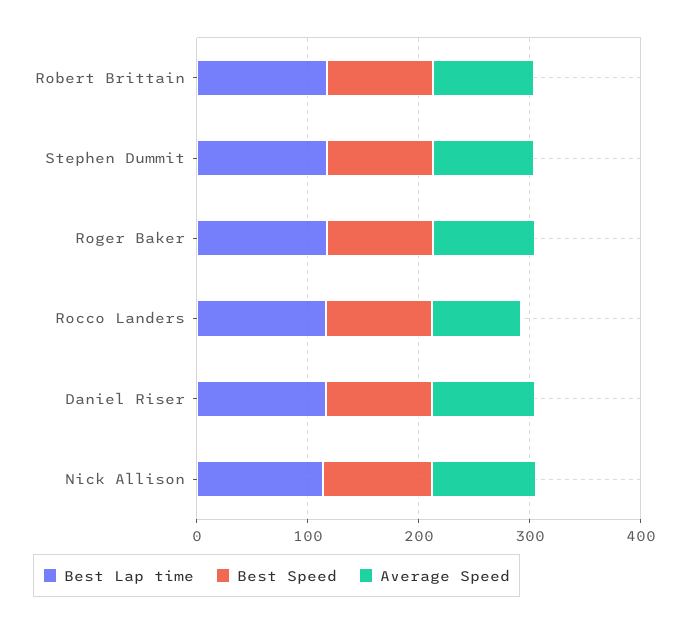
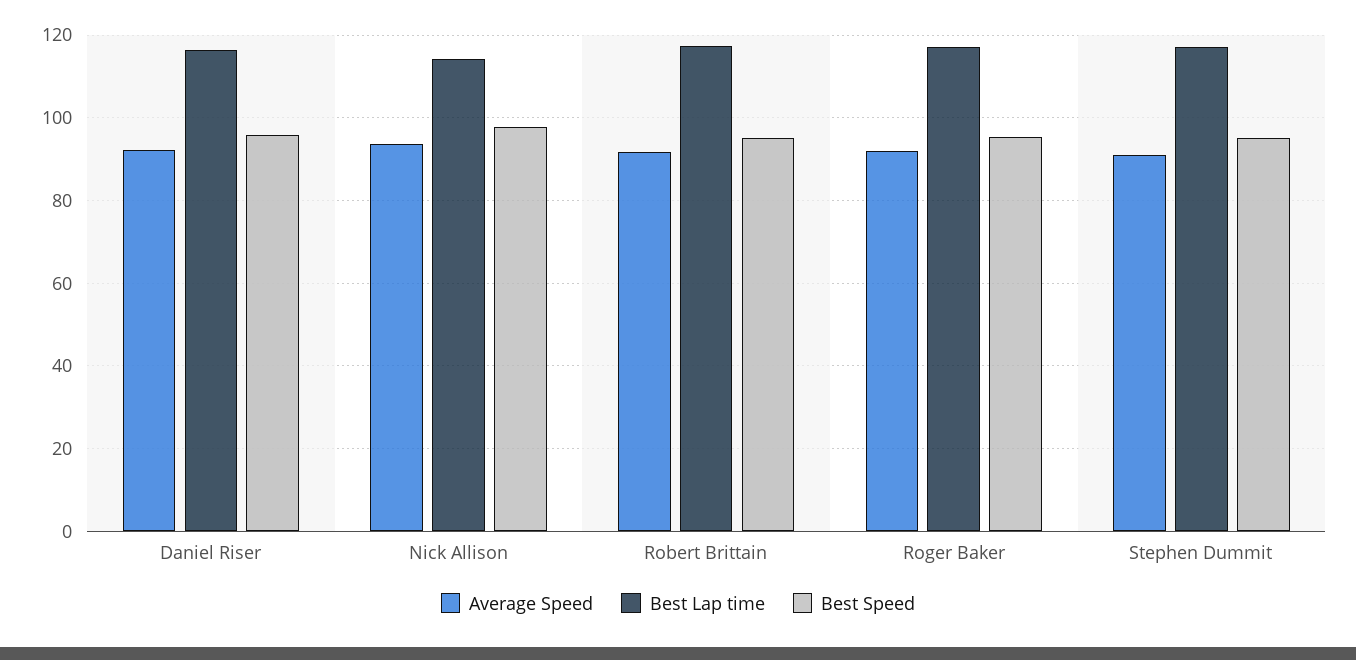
  {
    "Best Lap time": {
      "Robert Brittain": 118,
      "Stephen Dummit": 118,
      "Roger Baker": 118,
-     "Rocco Landers": 120,
      "Daniel Riser": 116,
      "Nick Allison": 114
    },
    "Best Speed": {
      "Robert Brittain": 96,
      "Stephen Dummit": 96,
      "Roger Baker": 96,
-     "Rocco Landers": 100,
      "Daniel Riser": 96,
      "Nick Allison": 98
    },
    "Average Speed": {
      "Robert Brittain": 92,
      "Stephen Dummit": 92,
      "Roger Baker": 92,
-     "Rocco Landers": 80,
      "Daniel Riser": 92,
      "Nick Allison": 94
    }
  }

